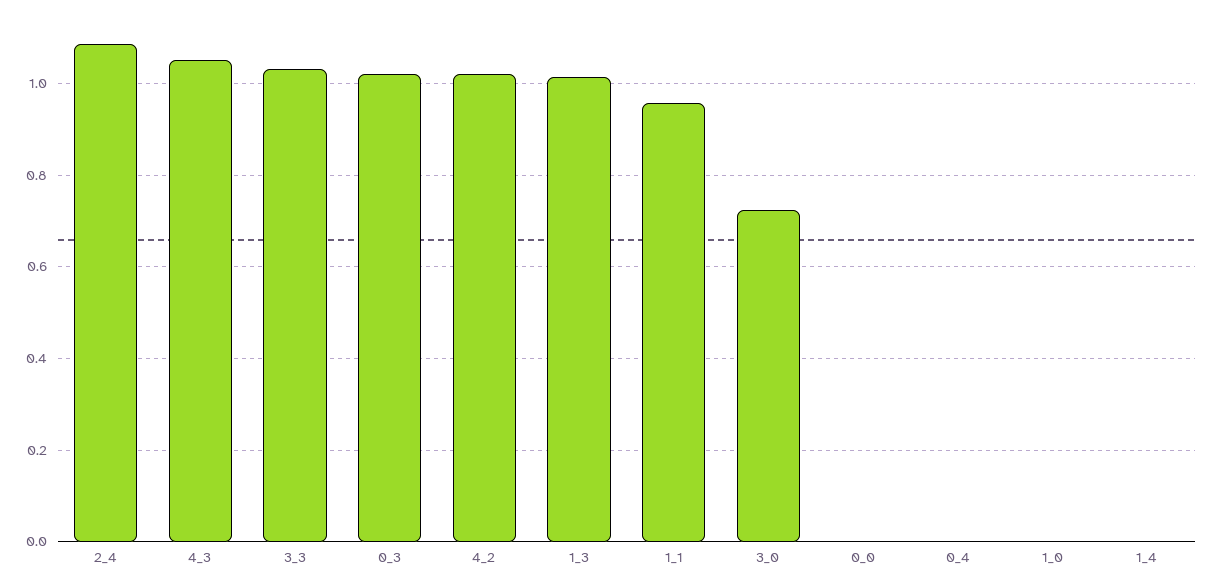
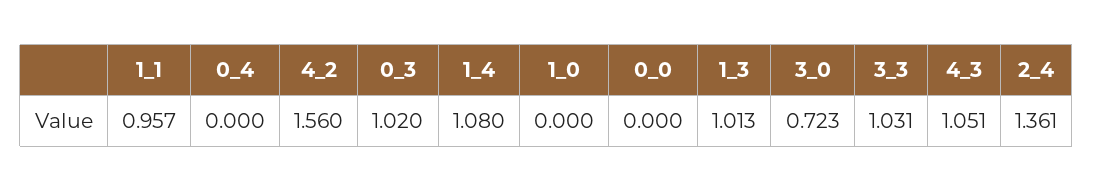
  {
-   "2_4": 1.08,
+   "2_4": 1.361,
    "4_3": 1.051,
    "3_3": 1.031,
    "0_3": 1.02,
-   "4_2": 1.02,
+   "4_2": 1.56,
    "1_3": 1.013,
    "1_1": 0.957,
    "3_0": 0.723,
    "0_0": 0,
    "0_4": 0,
    "1_0": 0,
-   "1_4": 0
+   "1_4": 1.08
  }

